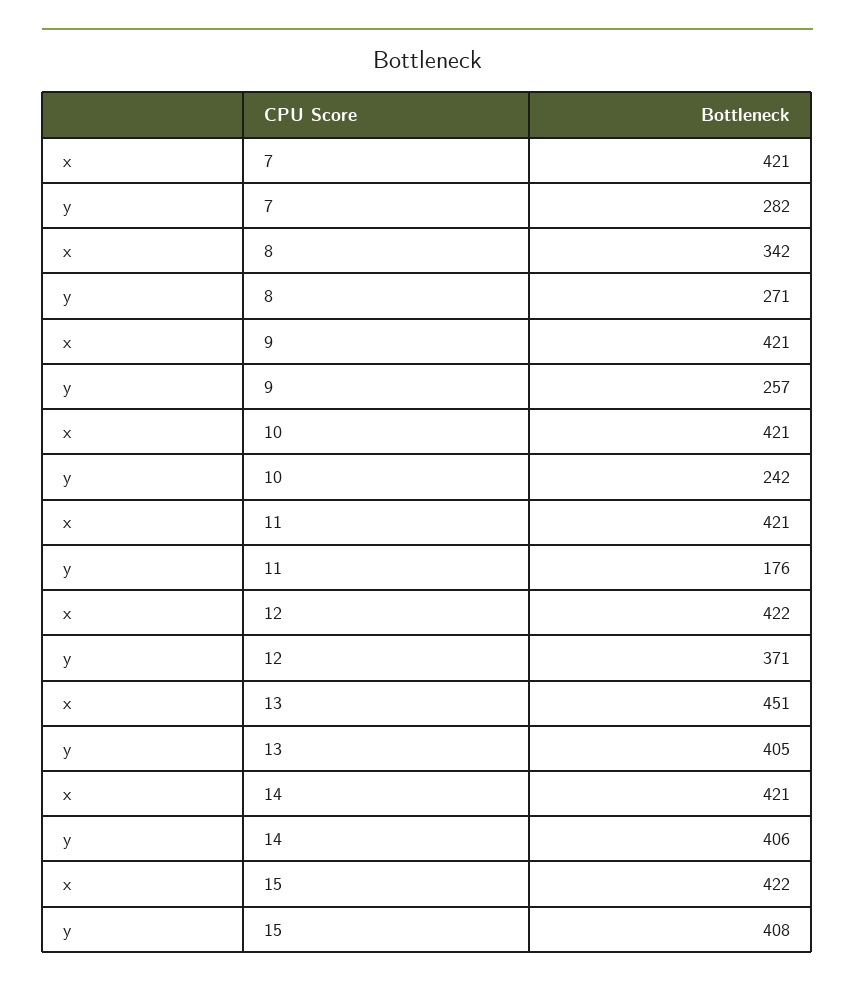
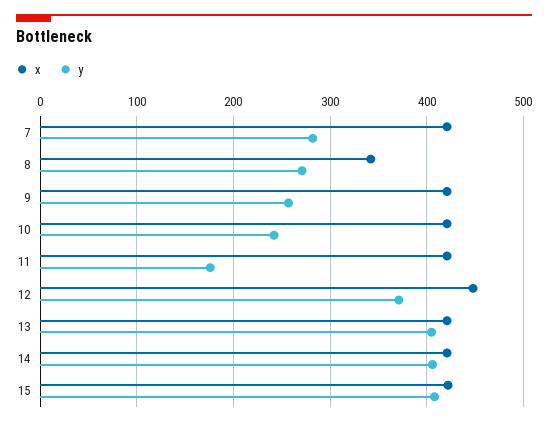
  {
    "x": {
      "7": 421,
      "8": 342,
      "9": 421,
      "10": 421,
      "11": 421,
-     "12": 422,
+     "12": 450,
-     "13": 451,
+     "13": 420,
      "14": 421,
      "15": 422
    },
    "y": {
      "7": 282,
      "8": 271,
      "9": 257,
      "10": 242,
      "11": 176,
      "12": 371,
      "13": 405,
      "14": 406,
      "15": 408
    }
  }

